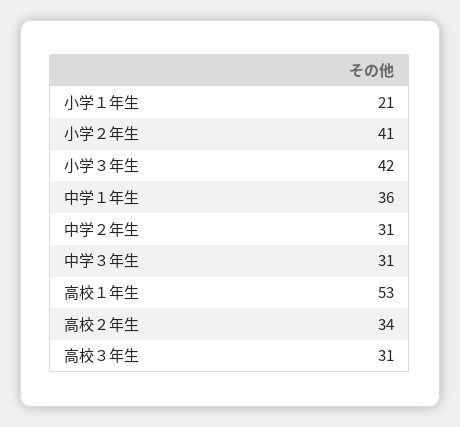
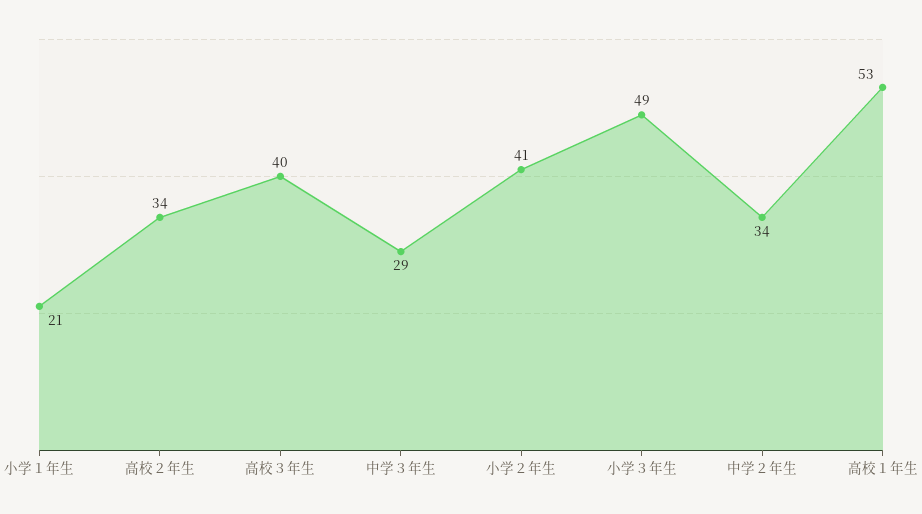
  {
    "小学１年生": 21,
    "小学２年生": 41,
-   "小学３年生": 42,
+   "小学３年生": 49,
-   "中学１年生": 36,
-   "中学２年生": 31,
+   "中学２年生": 34,
-   "中学３年生": 31,
+   "中学３年生": 29,
    "高校１年生": 53,
    "高校２年生": 34,
-   "高校３年生": 31
+   "高校３年生": 40
  }

